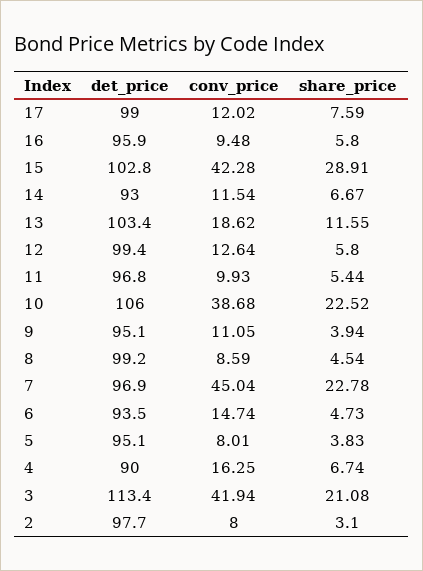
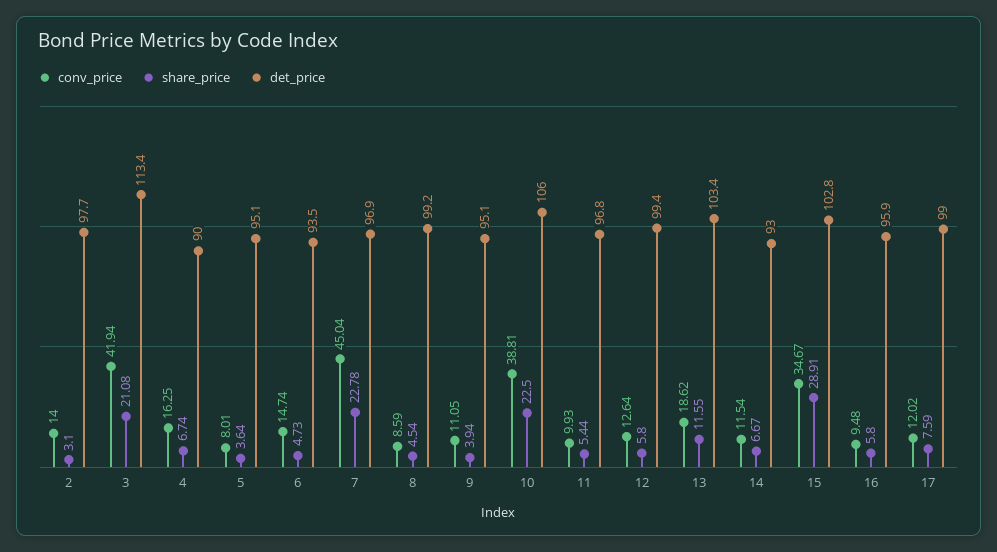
  {
    "det_price": {
      "17": 99,
      "16": 95.9,
      "15": 102.8,
      "14": 93,
      "13": 103.4,
      "12": 99.4,
      "11": 96.8,
      "10": 106,
      "9": 95.1,
      "8": 99.2,
      "7": 96.9,
      "6": 93.5,
      "5": 95.1,
      "4": 90,
      "3": 113.4,
      "2": 97.7
    },
    "conv_price": {
      "17": 12.02,
      "16": 9.48,
-     "15": 42.28,
+     "15": 34.67,
      "14": 11.54,
      "13": 18.62,
      "12": 12.64,
      "11": 9.93,
-     "10": 38.68,
+     "10": 38.81,
      "9": 11.05,
      "8": 8.59,
      "7": 45.04,
      "6": 14.74,
      "5": 8.01,
      "4": 16.25,
      "3": 41.94,
-     "2": 8
+     "2": 14
    },
    "share_price": {
      "17": 7.59,
      "16": 5.8,
      "15": 28.91,
      "14": 6.67,
      "13": 11.55,
      "12": 5.8,
      "11": 5.44,
-     "10": 22.52,
+     "10": 22.5,
      "9": 3.94,
      "8": 4.54,
      "7": 22.78,
      "6": 4.73,
-     "5": 3.83,
+     "5": 3.64,
      "4": 6.74,
      "3": 21.08,
      "2": 3.1
    }
  }

